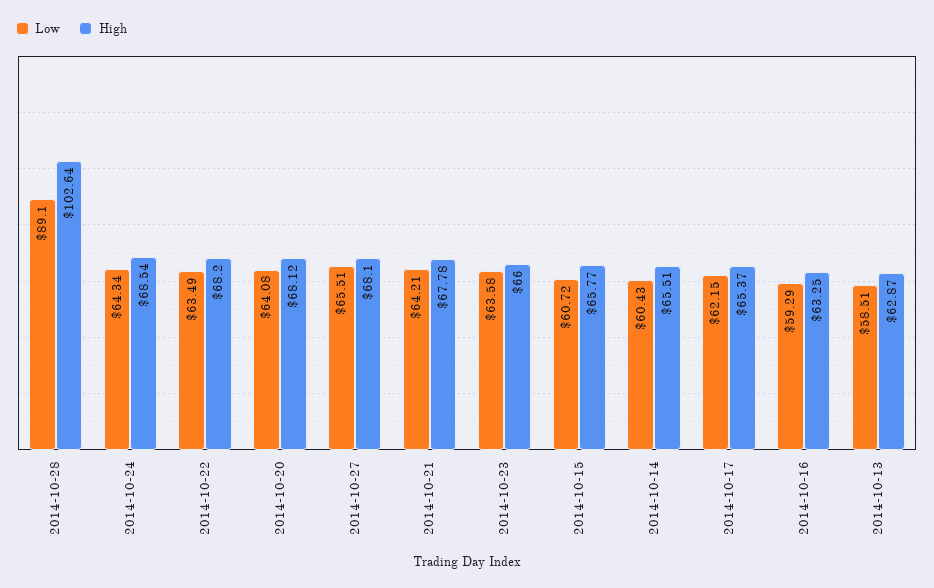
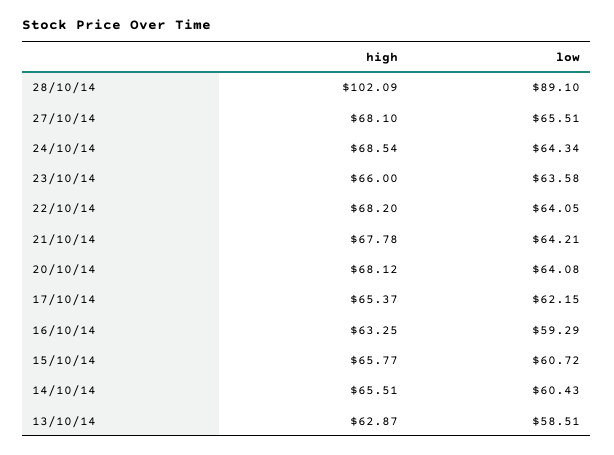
  {
    "Low": {
      "2014-10-28": 89.1,
      "2014-10-24": 64.34,
-     "2014-10-22": 63.49,
+     "2014-10-22": 64.05,
      "2014-10-20": 64.08,
      "2014-10-27": 65.51,
      "2014-10-21": 64.21,
      "2014-10-23": 63.58,
      "2014-10-15": 60.72,
      "2014-10-14": 60.43,
      "2014-10-17": 62.15,
      "2014-10-16": 59.29,
      "2014-10-13": 58.51
    },
    "High": {
-     "2014-10-28": 102.64,
+     "2014-10-28": 102.09,
      "2014-10-24": 68.54,
      "2014-10-22": 68.2,
      "2014-10-20": 68.12,
      "2014-10-27": 68.1,
      "2014-10-21": 67.78,
      "2014-10-23": 66,
      "2014-10-15": 65.77,
      "2014-10-14": 65.51,
      "2014-10-17": 65.37,
      "2014-10-16": 63.25,
      "2014-10-13": 62.87
    }
  }

